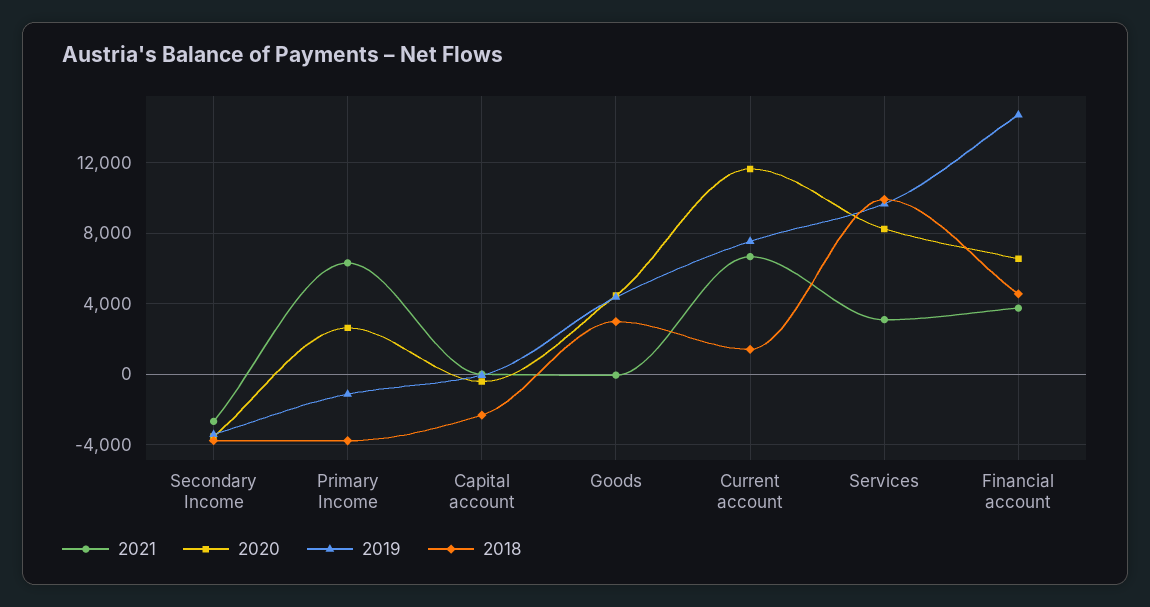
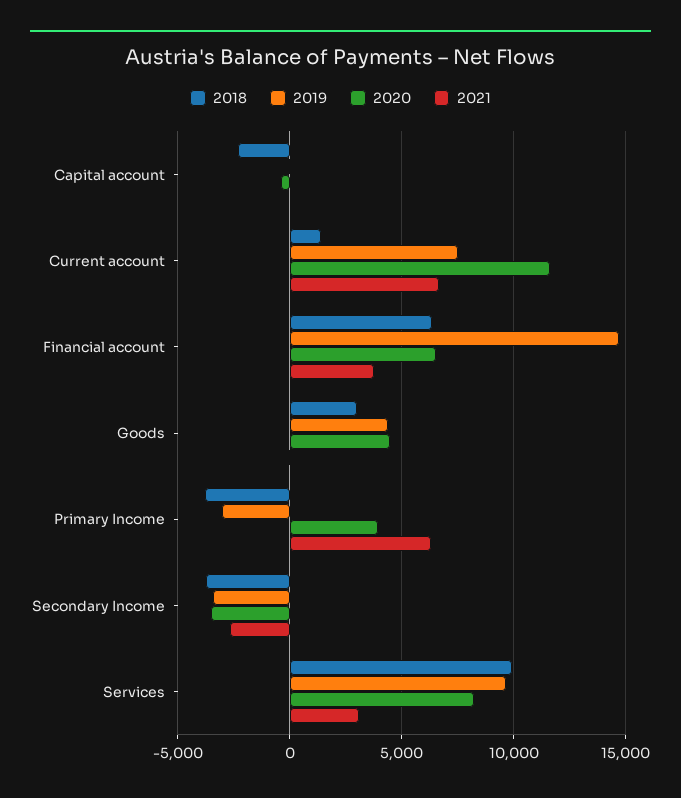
  {
    "2021": {
      "Secondary Income": -2500,
      "Primary Income": 6500,
      "Capital account": 0,
      "Goods": 0,
      "Current account": 6500,
      "Services": 3000,
      "Financial account": 4000
    },
    "2020": {
      "Secondary Income": -3500,
-     "Primary Income": 2500,
+     "Primary Income": 4000,
      "Capital account": -500,
      "Goods": 4500,
      "Current account": 11500,
      "Services": 8000,
      "Financial account": 6500
    },
    "2019": {
      "Secondary Income": -3500,
-     "Primary Income": -1000,
+     "Primary Income": -3000,
      "Capital account": 0,
      "Goods": 4500,
      "Current account": 7500,
      "Services": 9500,
      "Financial account": 14500
    },
    "2018": {
      "Secondary Income": -4000,
      "Primary Income": -4000,
      "Capital account": -2500,
      "Goods": 3000,
      "Current account": 1500,
      "Services": 10000,
-     "Financial account": 4500
+     "Financial account": 6500
    }
  }

